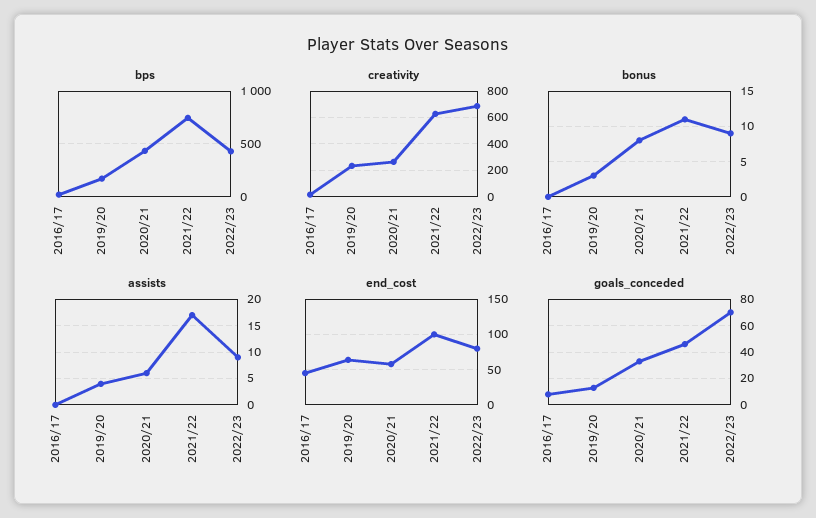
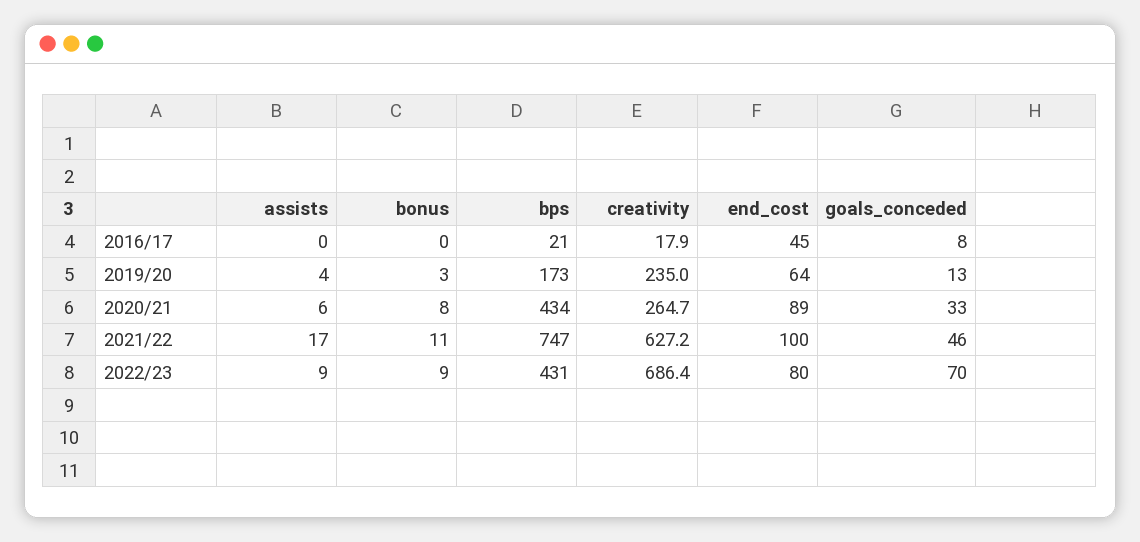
  {
    "bps": {
      "2016/17": 21,
      "2019/20": 173,
      "2020/21": 434,
      "2021/22": 747,
      "2022/23": 431
    },
    "creativity": {
      "2016/17": 17.9,
      "2019/20": 235,
      "2020/21": 264.7,
      "2021/22": 627.2,
      "2022/23": 686.4
    },
    "bonus": {
      "2016/17": 0,
      "2019/20": 3,
      "2020/21": 8,
      "2021/22": 11,
      "2022/23": 9
    },
    "assists": {
      "2016/17": 0,
      "2019/20": 4,
      "2020/21": 6,
      "2021/22": 17,
      "2022/23": 9
    },
    "end_cost": {
      "2016/17": 45,
      "2019/20": 64,
-     "2020/21": 60,
+     "2020/21": 89,
      "2021/22": 100,
      "2022/23": 80
    },
    "goals_conceded": {
      "2016/17": 8,
      "2019/20": 13,
      "2020/21": 33,
      "2021/22": 46,
      "2022/23": 70
    }
  }

